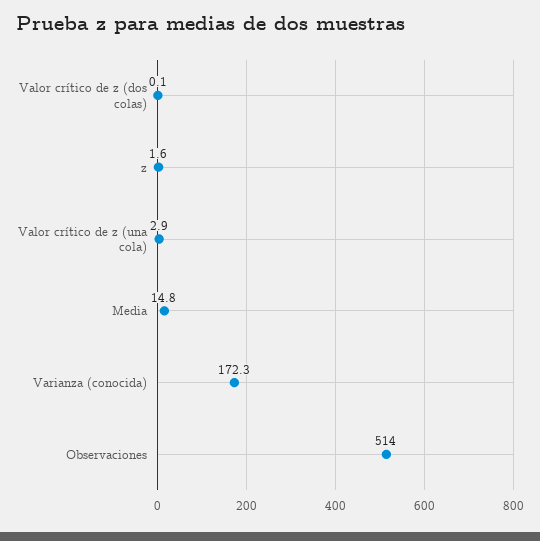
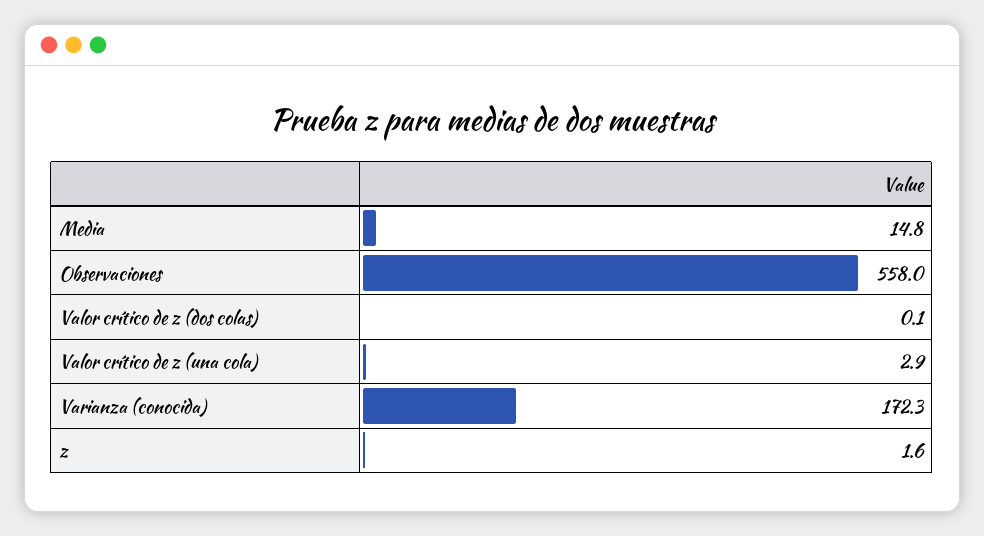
  {
    "Valor crítico de z (dos colas)": 0.1,
    "z": 1.6,
    "Valor crítico de z (una cola)": 2.9,
    "Media": 14.8,
    "Varianza (conocida)": 172.3,
-   "Observaciones": 514
+   "Observaciones": 558
  }

